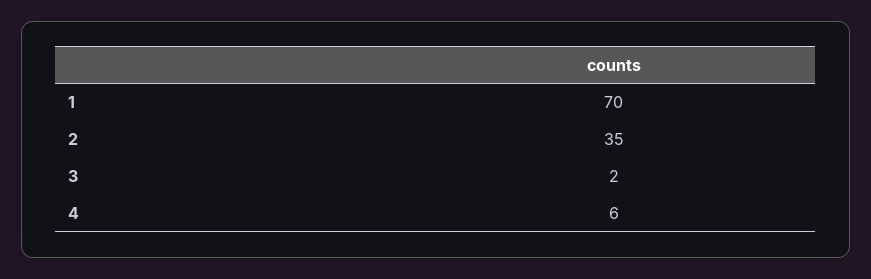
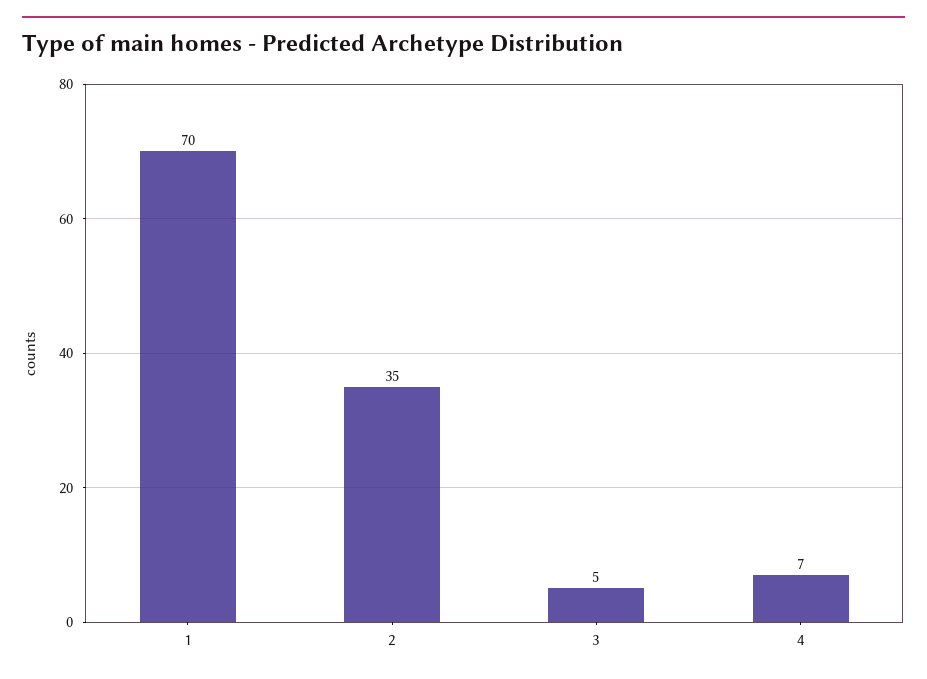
  {
    "1": 70,
    "2": 35,
-   "3": 2,
+   "3": 5,
-   "4": 6
+   "4": 7
  }

